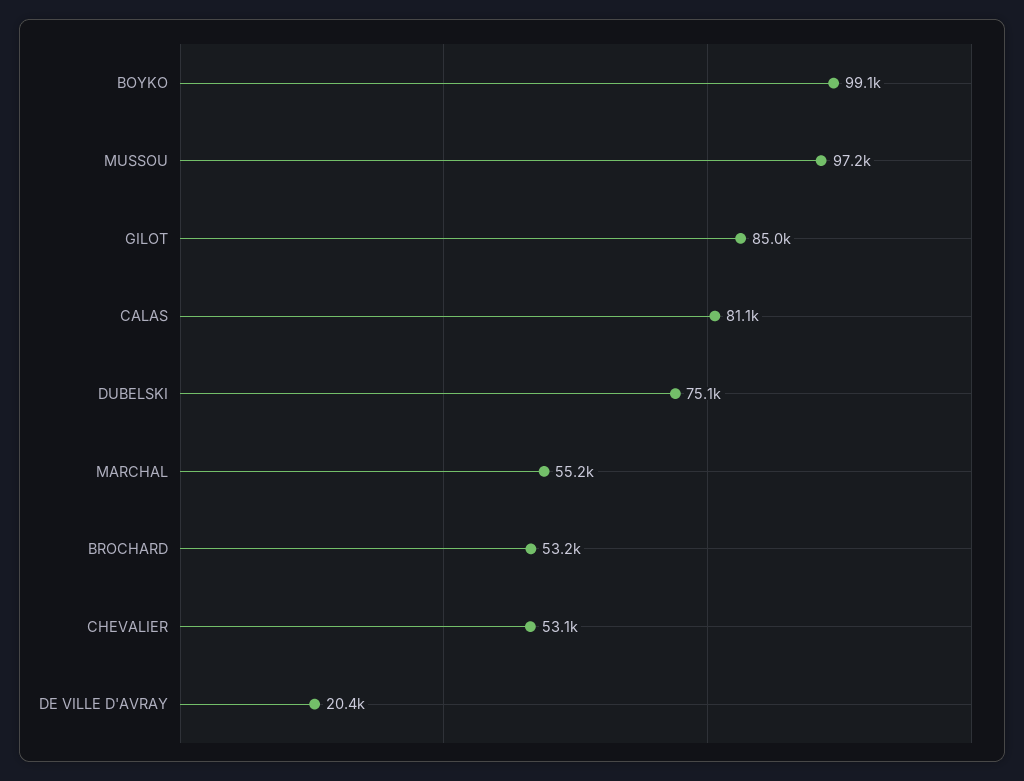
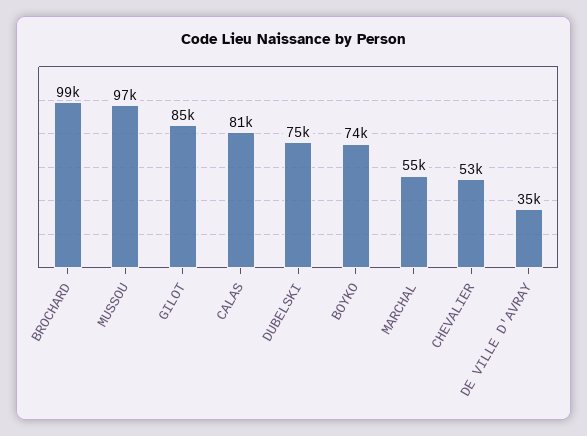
  {
-   "BOYKO": 99100,
+   "BOYKO": 74000,
    "MUSSOU": 97200,
    "GILOT": 85000,
    "CALAS": 81100,
    "DUBELSKI": 75100,
    "MARCHAL": 55200,
-   "BROCHARD": 53200,
+   "BROCHARD": 99000,
    "CHEVALIER": 53100,
-   "DE VILLE D'AVRAY": 20400
+   "DE VILLE D'AVRAY": 35000
  }

